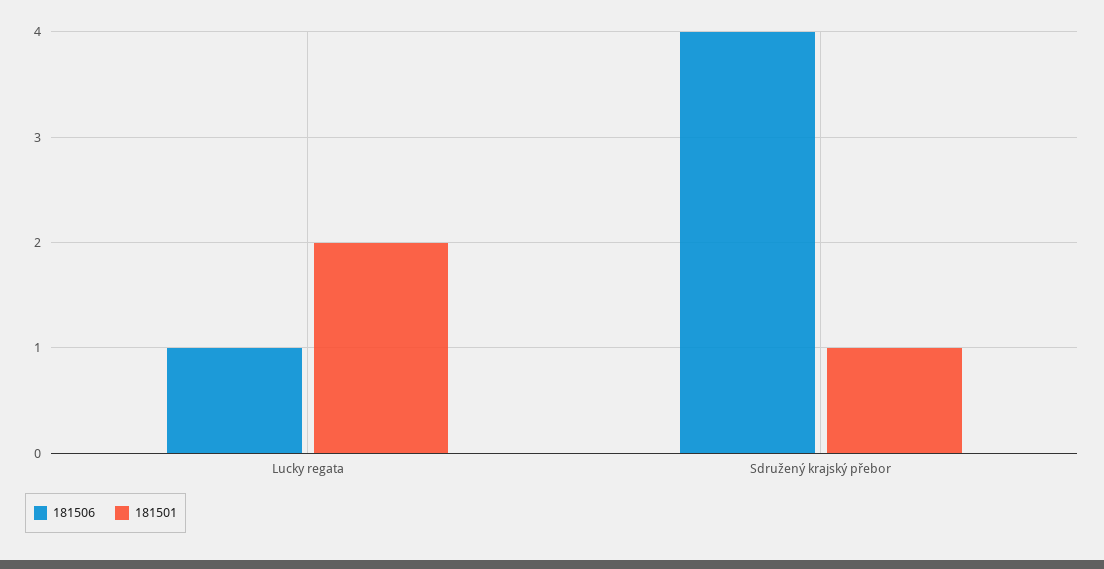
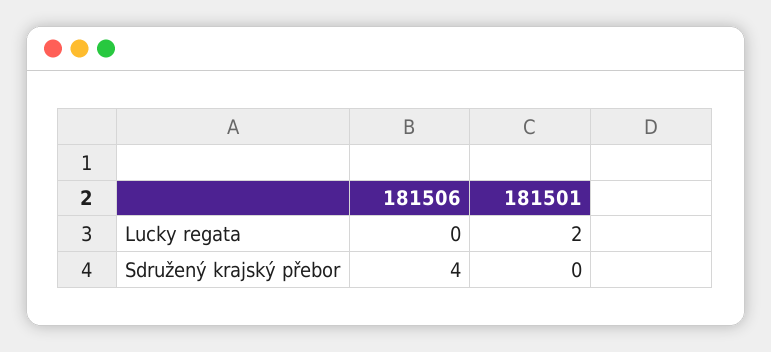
  {
    "181506": {
-     "Lucky regata": 1,
+     "Lucky regata": 0,
      "Sdružený krajský přebor": 4
    },
    "181501": {
      "Lucky regata": 2,
-     "Sdružený krajský přebor": 1
+     "Sdružený krajský přebor": 0
    }
  }

